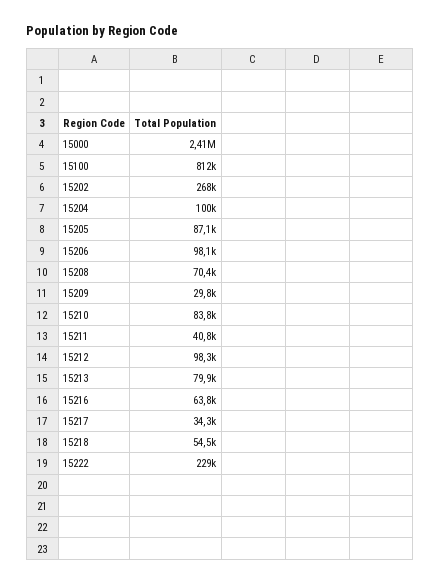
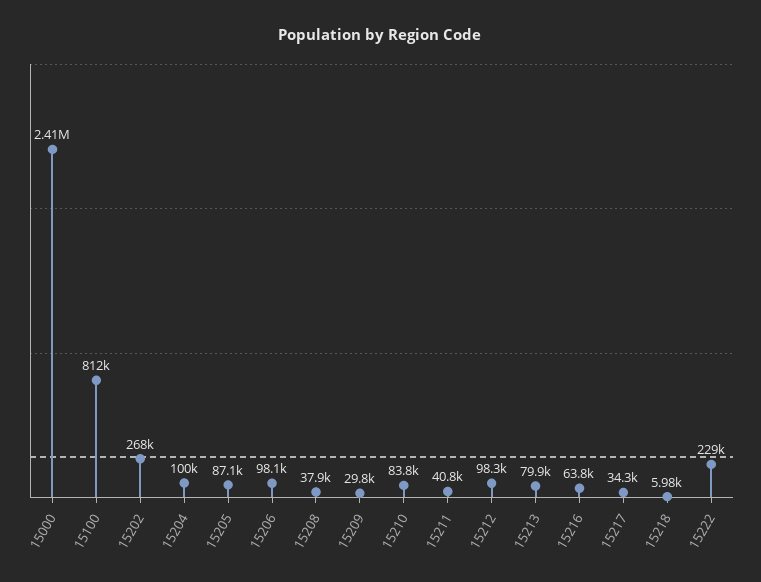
  {
    "15000": 2410000,
    "15100": 812000,
    "15202": 268000,
    "15204": 100000,
    "15205": 87100,
    "15206": 98100,
-   "15208": 70400,
+   "15208": 37900,
    "15209": 29800,
    "15210": 83800,
    "15211": 40800,
    "15212": 98300,
    "15213": 79900,
    "15216": 63800,
    "15217": 34300,
-   "15218": 54500,
+   "15218": 5980,
    "15222": 229000
  }

